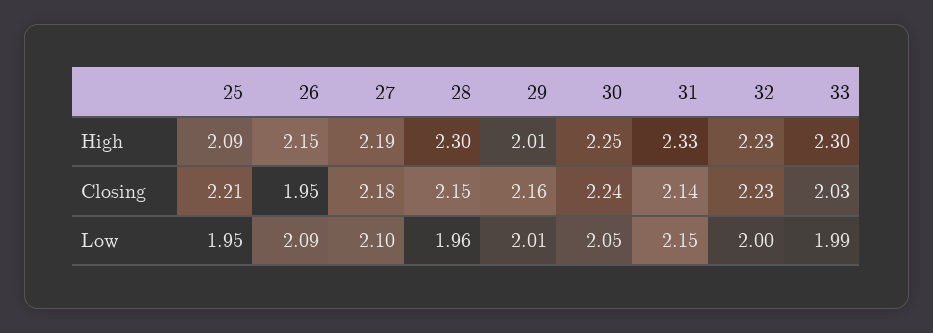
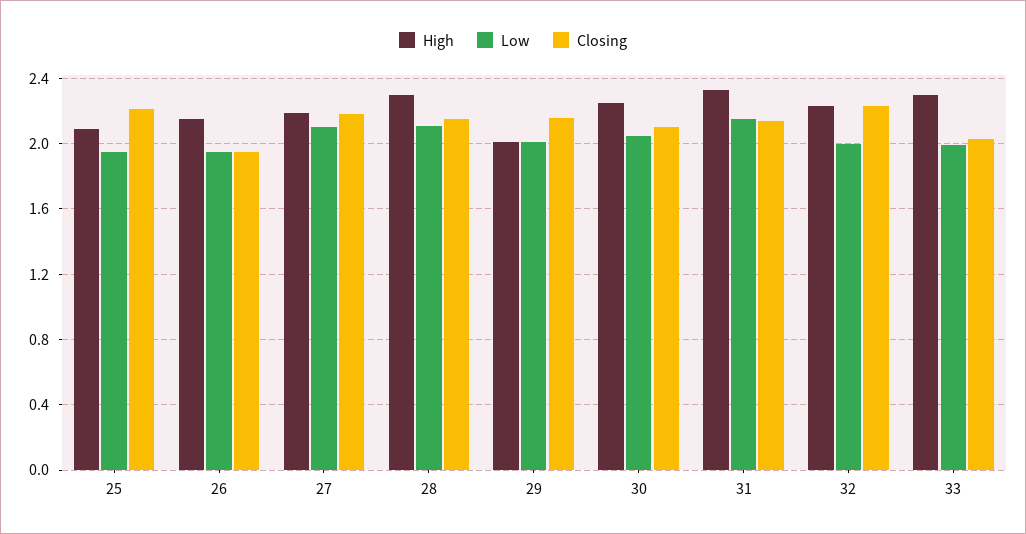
  {
    "High": {
      "25": 2.09,
      "26": 2.15,
      "27": 2.19,
      "28": 2.3,
      "29": 2.01,
      "30": 2.25,
      "31": 2.33,
      "32": 2.23,
      "33": 2.3
    },
    "Closing": {
      "25": 2.21,
      "26": 1.95,
      "27": 2.18,
      "28": 2.15,
      "29": 2.16,
-     "30": 2.24,
+     "30": 2.1,
      "31": 2.14,
      "32": 2.23,
      "33": 2.03
    },
    "Low": {
      "25": 1.95,
-     "26": 2.09,
+     "26": 1.95,
      "27": 2.1,
-     "28": 1.96,
+     "28": 2.1,
      "29": 2.01,
      "30": 2.05,
      "31": 2.15,
      "32": 2,
      "33": 1.99
    }
  }

